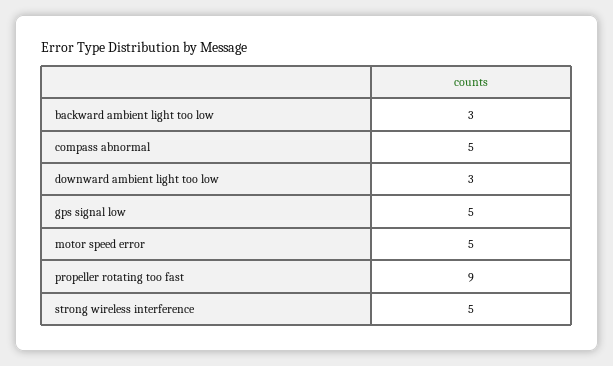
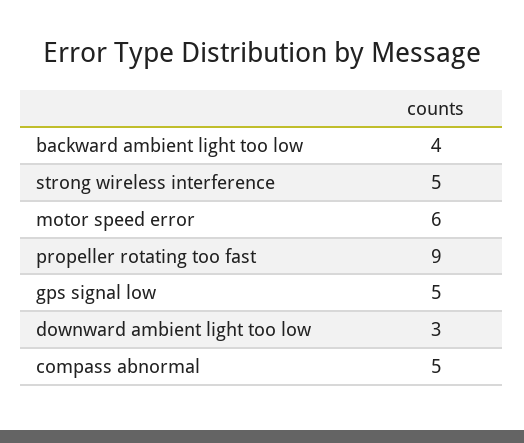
  {
-   "backward ambient light too low": 3,
+   "backward ambient light too low": 4,
    "compass abnormal": 5,
    "downward ambient light too low": 3,
    "gps signal low": 5,
-   "motor speed error": 5,
+   "motor speed error": 6,
    "propeller rotating too fast": 9,
    "strong wireless interference": 5
  }

